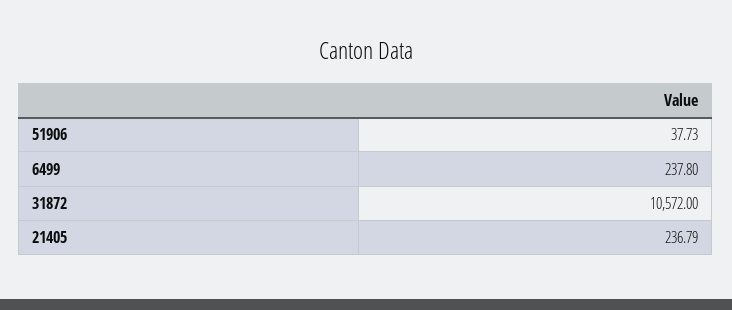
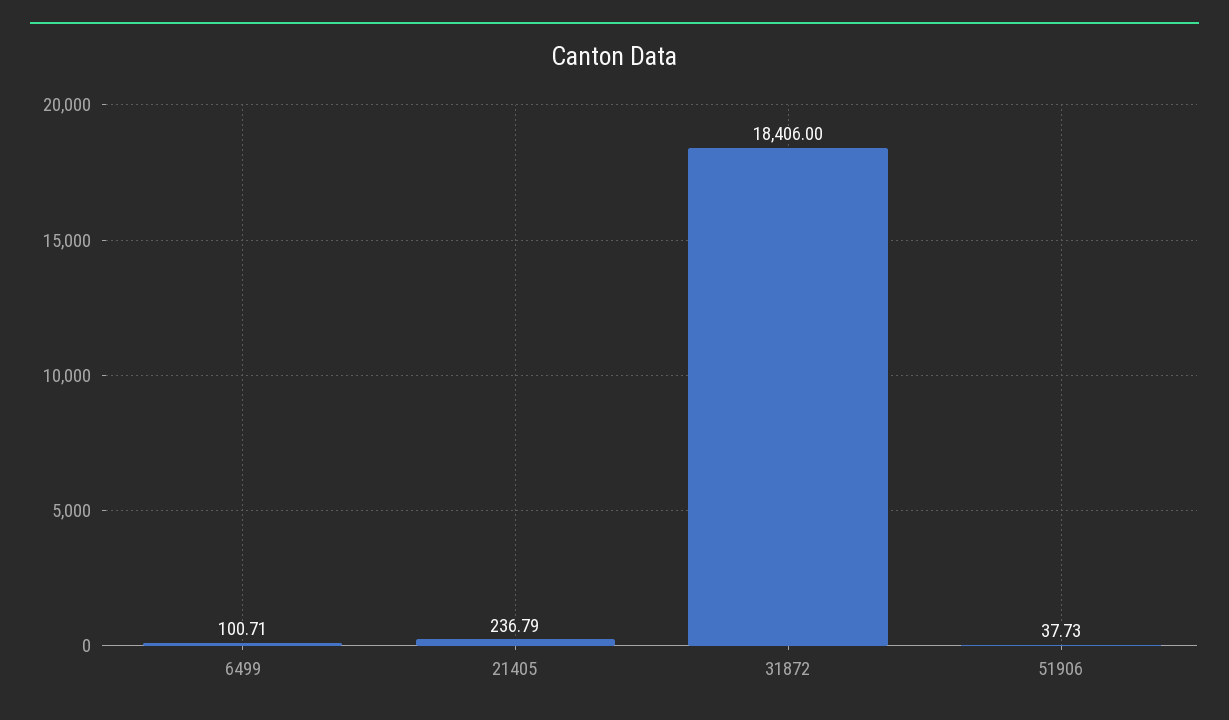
  {
    "51906": 37.73,
-   "6499": 237.8,
+   "6499": 100.71,
-   "31872": 10572,
+   "31872": 18406,
    "21405": 236.79
  }

